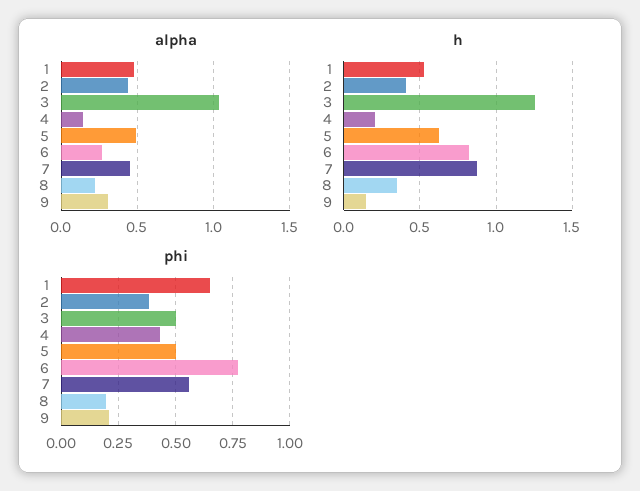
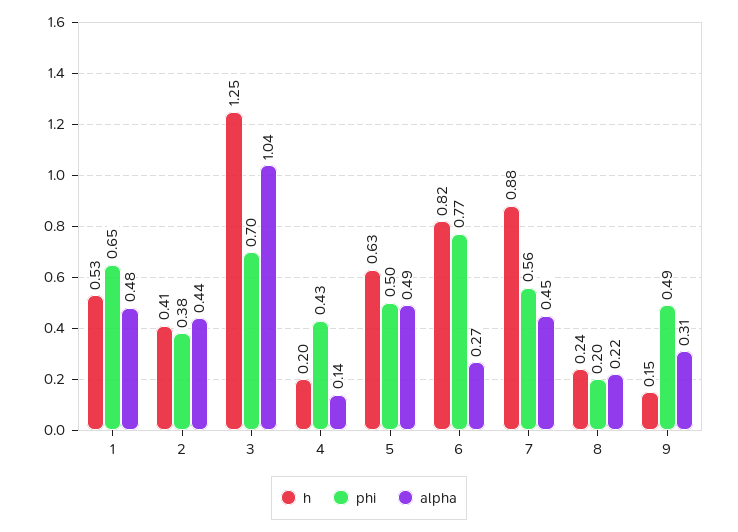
  {
    "alpha": {
      "1": 0.48,
      "2": 0.44,
      "3": 1.04,
      "4": 0.14,
      "5": 0.49,
      "6": 0.27,
      "7": 0.45,
      "8": 0.22,
      "9": 0.31
    },
    "h": {
      "1": 0.53,
      "2": 0.41,
      "3": 1.25,
      "4": 0.2,
      "5": 0.63,
      "6": 0.82,
      "7": 0.88,
-     "8": 0.35,
+     "8": 0.24,
      "9": 0.15
    },
    "phi": {
      "1": 0.65,
      "2": 0.38,
-     "3": 0.5,
+     "3": 0.7,
      "4": 0.43,
      "5": 0.5,
      "6": 0.77,
      "7": 0.56,
      "8": 0.2,
-     "9": 0.2
+     "9": 0.49
    }
  }

